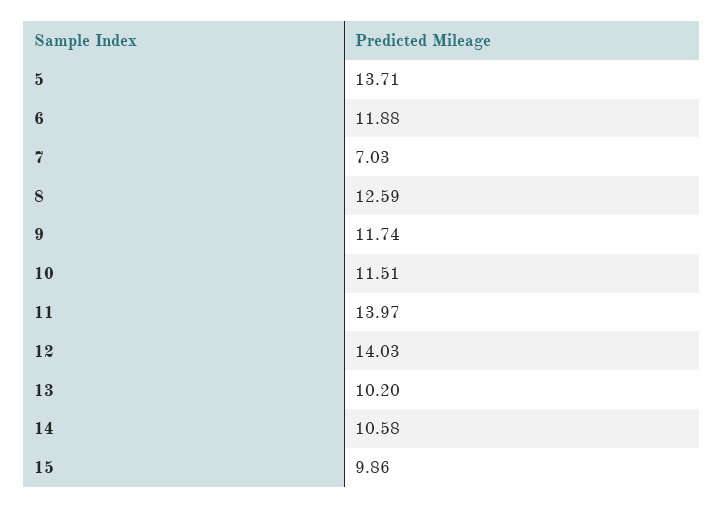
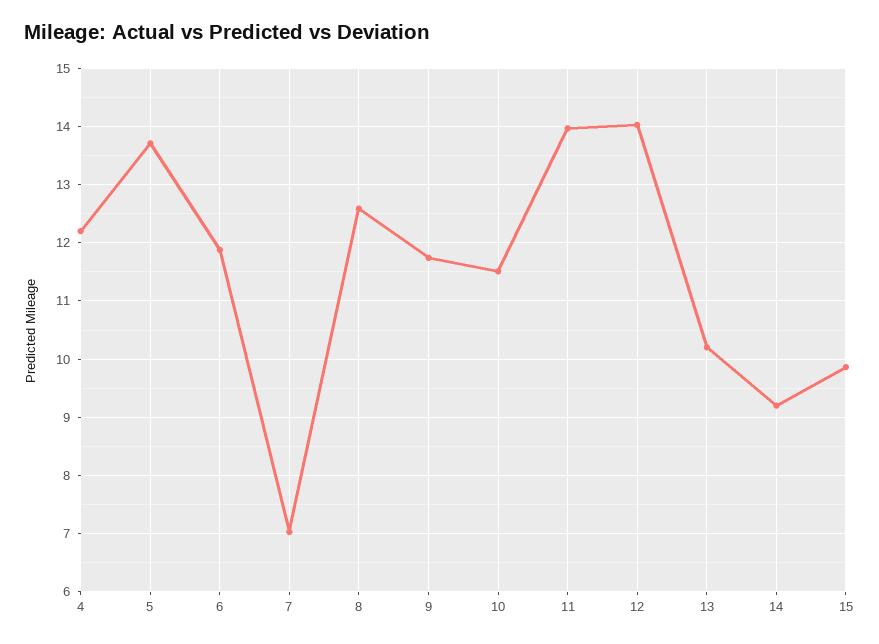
  {
    "5": 13.71,
    "6": 11.88,
    "7": 7.03,
    "8": 12.59,
    "9": 11.74,
    "10": 11.51,
    "11": 13.97,
    "12": 14.03,
    "13": 10.2,
-   "14": 10.58,
+   "14": 9.2,
-   "15": 9.86
+   "15": 9.86,
+   "4": 12.2
  }

